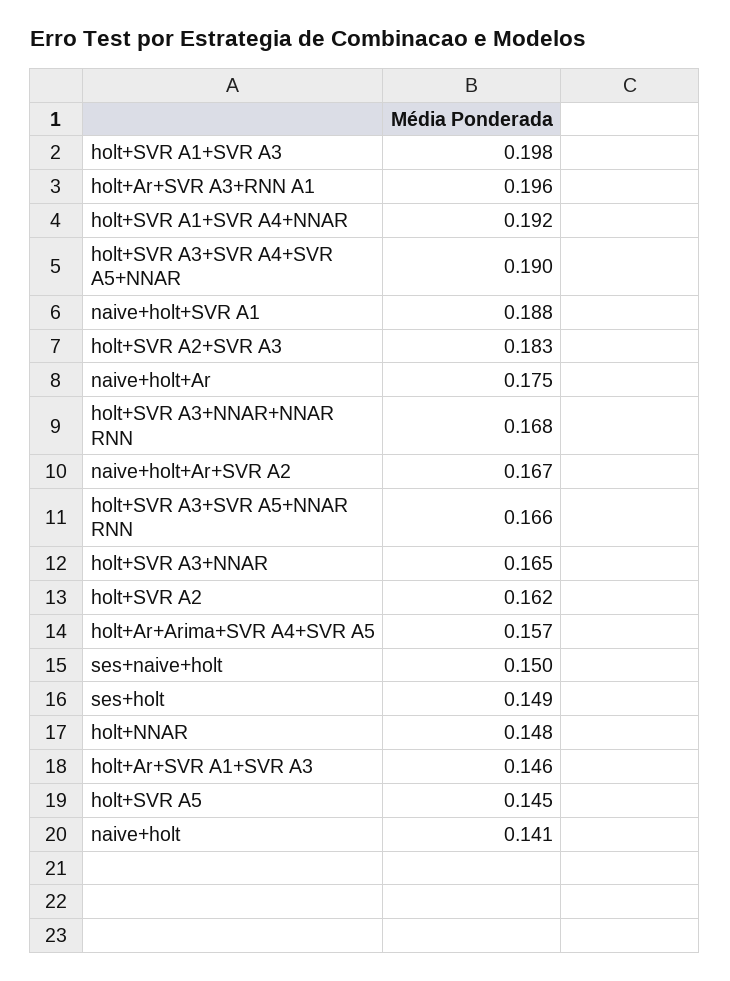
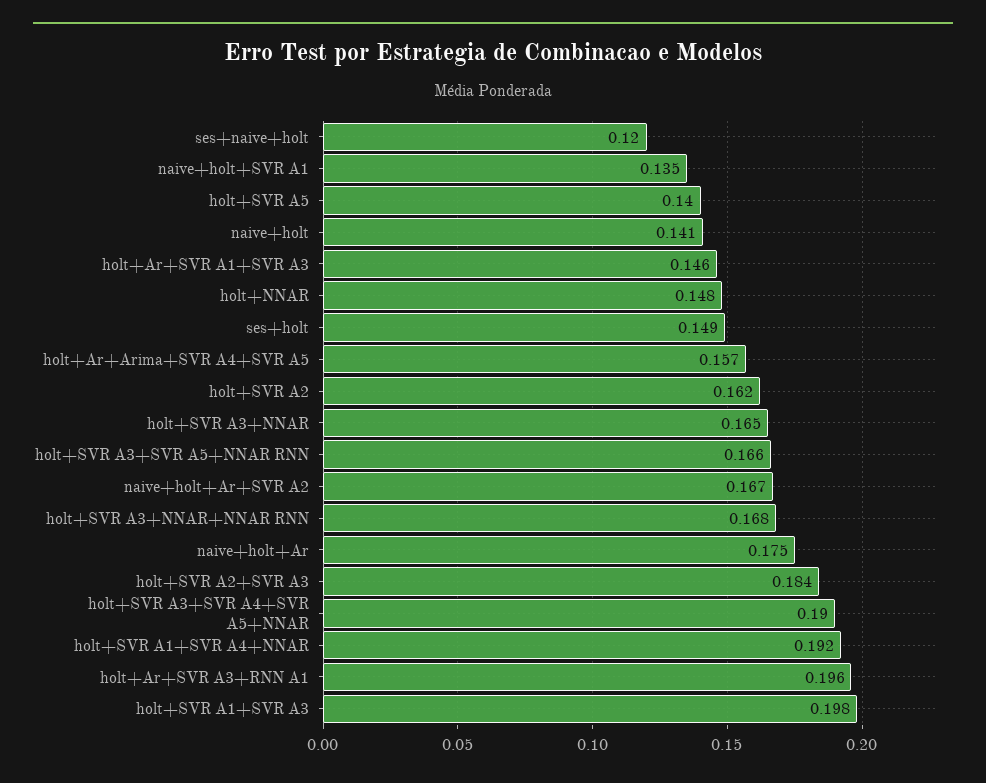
  {
    "holt+SVR A1+SVR A3": 0.198,
    "holt+Ar+SVR A3+RNN A1": 0.196,
    "holt+SVR A1+SVR A4+NNAR": 0.192,
    "holt+SVR A3+SVR A4+SVR A5+NNAR": 0.19,
-   "naive+holt+SVR A1": 0.188,
+   "naive+holt+SVR A1": 0.135,
-   "holt+SVR A2+SVR A3": 0.183,
+   "holt+SVR A2+SVR A3": 0.184,
    "naive+holt+Ar": 0.175,
    "holt+SVR A3+NNAR+NNAR RNN": 0.168,
    "naive+holt+Ar+SVR A2": 0.167,
    "holt+SVR A3+SVR A5+NNAR RNN": 0.166,
    "holt+SVR A3+NNAR": 0.165,
    "holt+SVR A2": 0.162,
    "holt+Ar+Arima+SVR A4+SVR A5": 0.157,
-   "ses+naive+holt": 0.15,
+   "ses+naive+holt": 0.12,
    "ses+holt": 0.149,
    "holt+NNAR": 0.148,
    "holt+Ar+SVR A1+SVR A3": 0.146,
-   "holt+SVR A5": 0.145,
+   "holt+SVR A5": 0.14,
    "naive+holt": 0.141
  }

